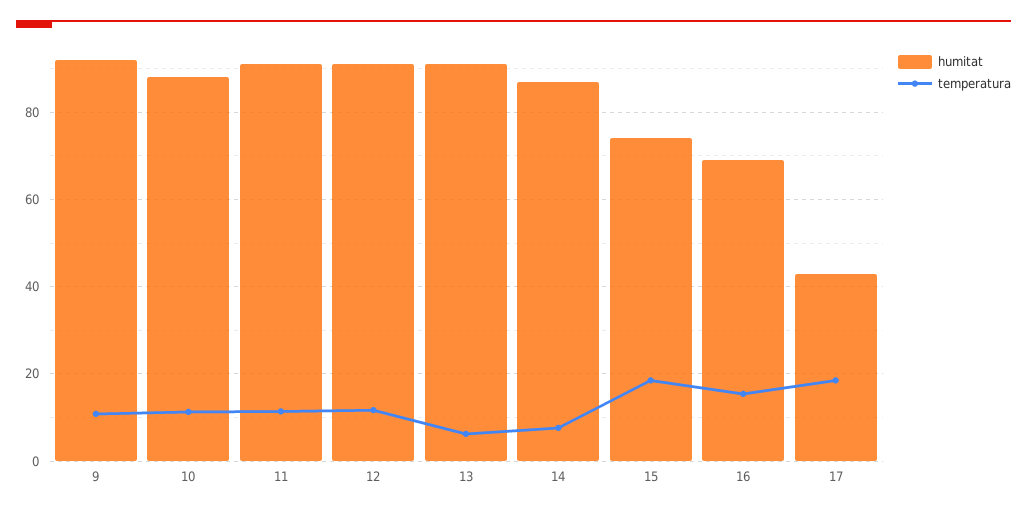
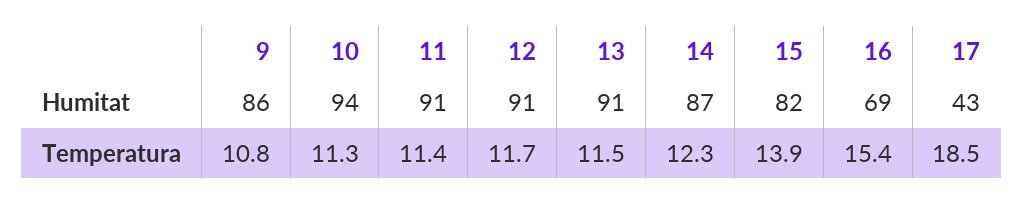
  {
    "humitat": {
-     "9": 92,
+     "9": 86,
-     "10": 88,
+     "10": 94,
      "11": 91,
      "12": 91,
      "13": 91,
      "14": 87,
-     "15": 74,
+     "15": 82,
      "16": 69,
      "17": 43
    },
    "temperatura": {
      "9": 10.8,
      "10": 11.3,
      "11": 11.4,
      "12": 11.7,
-     "13": 6,
+     "13": 11.5,
-     "14": 8,
+     "14": 12.3,
-     "15": 18,
+     "15": 13.9,
      "16": 15.4,
      "17": 18.5
    }
  }

